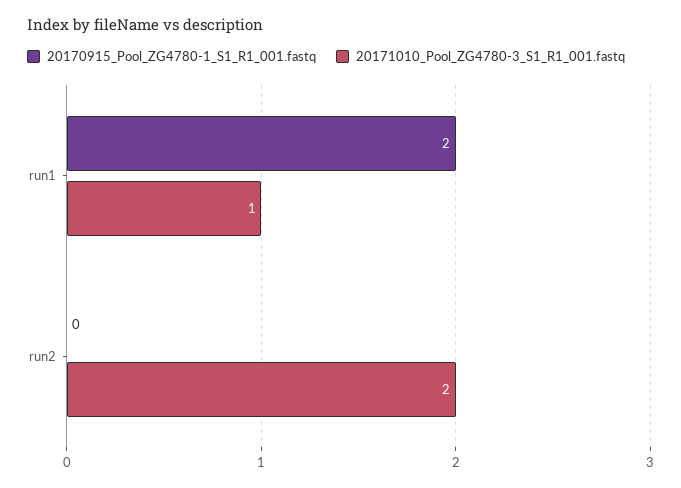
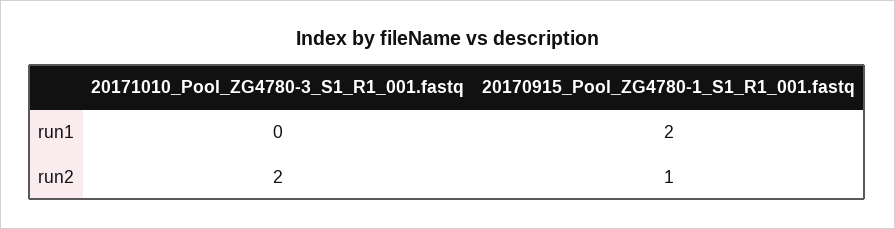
  {
    "20170915_Pool_ZG4780-1_S1_R1_001.fastq": {
      "run1": 2,
-     "run2": 0
+     "run2": 1
    },
    "20171010_Pool_ZG4780-3_S1_R1_001.fastq": {
-     "run1": 1,
+     "run1": 0,
      "run2": 2
    }
  }

